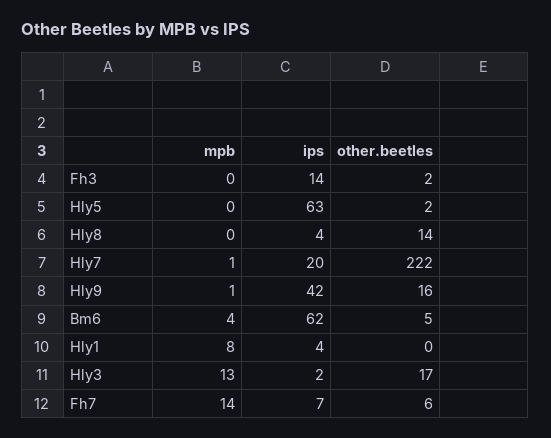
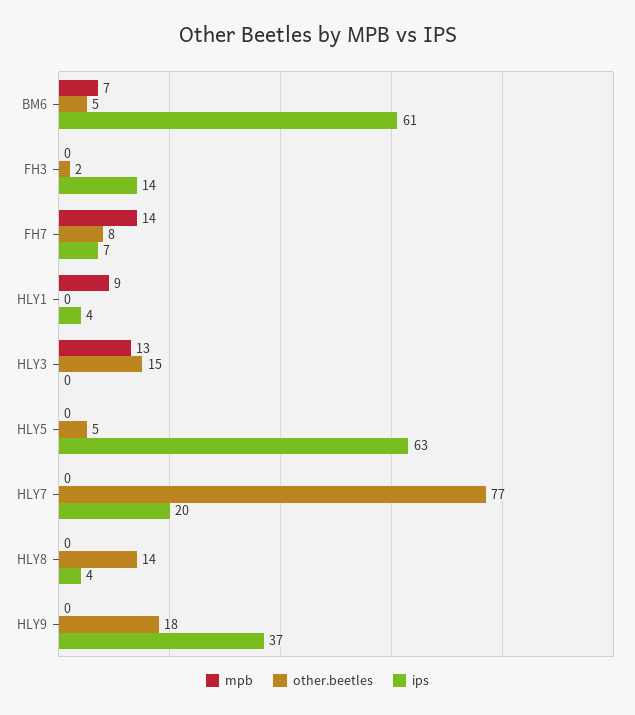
  {
    "mpb": {
      "Fh3": 0,
      "Hly5": 0,
      "Hly8": 0,
-     "Hly7": 1,
+     "Hly7": 0,
-     "Hly9": 1,
+     "Hly9": 0,
-     "Bm6": 4,
+     "Bm6": 7,
-     "Hly1": 8,
+     "Hly1": 9,
      "Hly3": 13,
      "Fh7": 14
    },
    "ips": {
      "Fh3": 14,
      "Hly5": 63,
      "Hly8": 4,
      "Hly7": 20,
-     "Hly9": 42,
+     "Hly9": 37,
-     "Bm6": 62,
+     "Bm6": 61,
      "Hly1": 4,
-     "Hly3": 2,
+     "Hly3": 0,
      "Fh7": 7
    },
    "other.beetles": {
      "Fh3": 2,
-     "Hly5": 2,
+     "Hly5": 5,
      "Hly8": 14,
-     "Hly7": 222,
+     "Hly7": 77,
-     "Hly9": 16,
+     "Hly9": 18,
      "Bm6": 5,
      "Hly1": 0,
-     "Hly3": 17,
+     "Hly3": 15,
-     "Fh7": 6
+     "Fh7": 8
    }
  }

